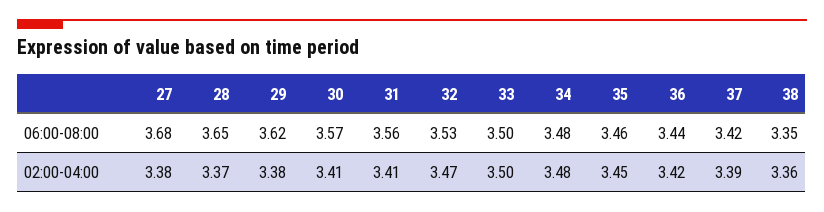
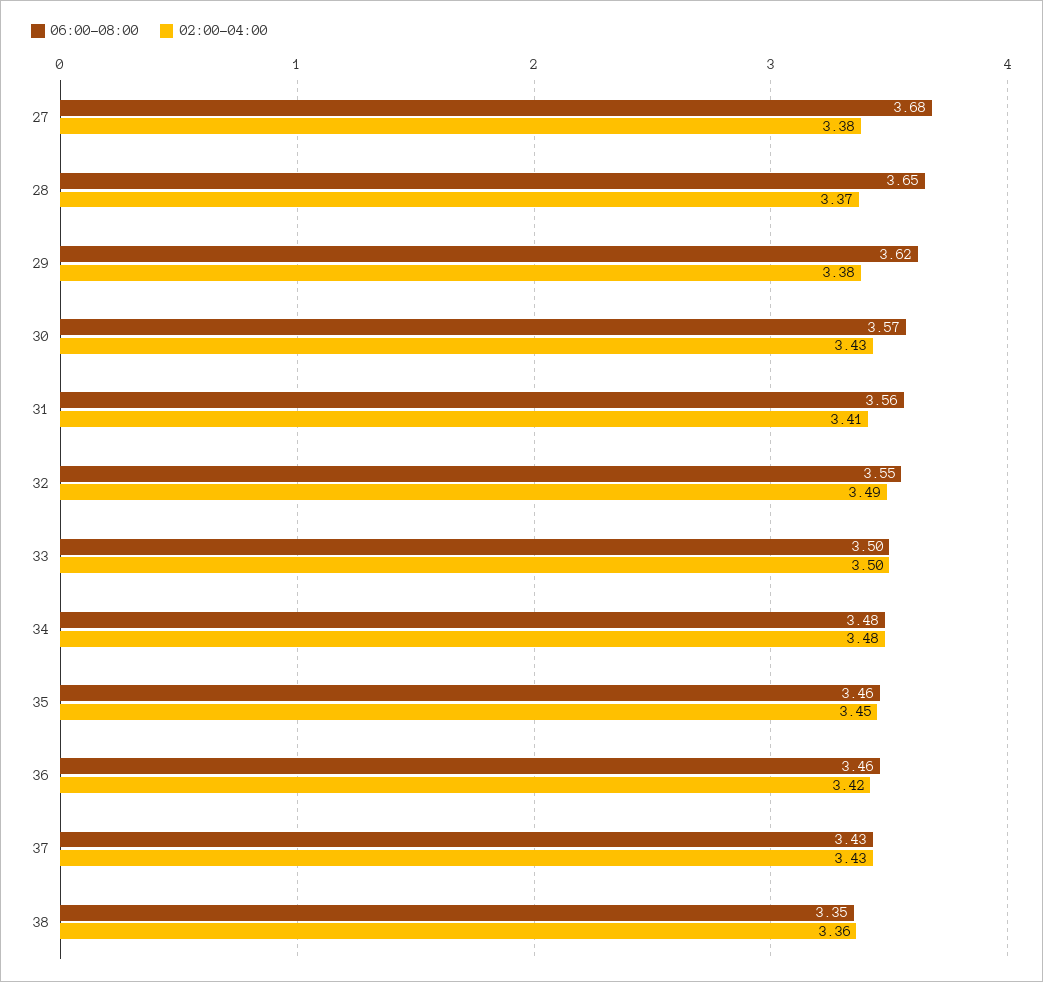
  {
    "06:00-08:00": {
      "27": 3.68,
      "28": 3.65,
      "29": 3.62,
      "30": 3.57,
      "31": 3.56,
-     "32": 3.53,
+     "32": 3.55,
      "33": 3.5,
      "34": 3.48,
      "35": 3.46,
-     "36": 3.44,
+     "36": 3.46,
-     "37": 3.42,
+     "37": 3.43,
      "38": 3.35
    },
    "02:00-04:00": {
      "27": 3.38,
      "28": 3.37,
      "29": 3.38,
-     "30": 3.41,
+     "30": 3.43,
      "31": 3.41,
-     "32": 3.47,
+     "32": 3.49,
      "33": 3.5,
      "34": 3.48,
      "35": 3.45,
      "36": 3.42,
-     "37": 3.39,
+     "37": 3.43,
      "38": 3.36
    }
  }

